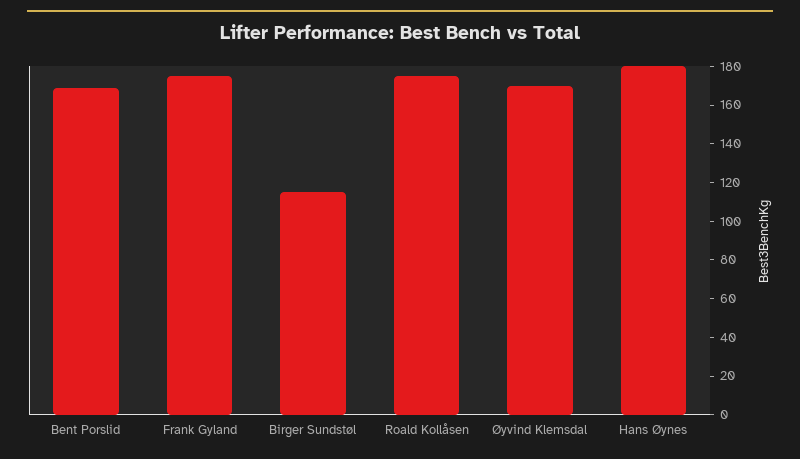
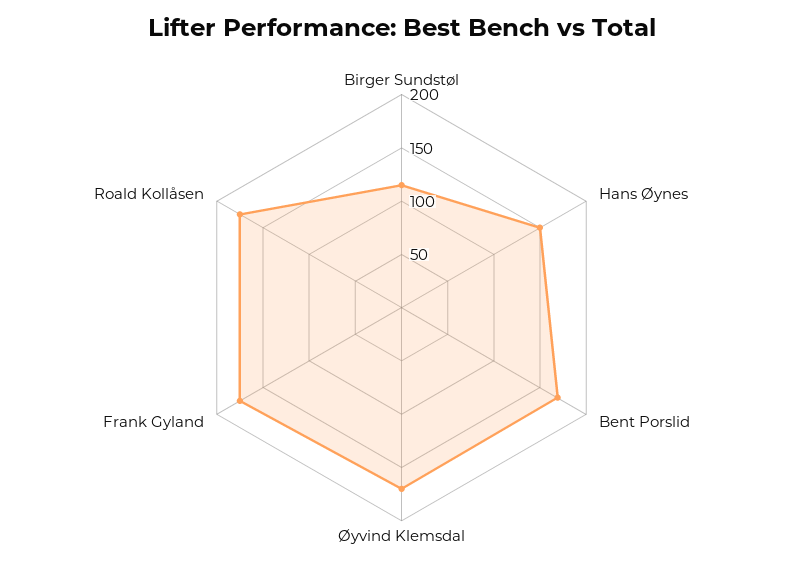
  {
    "Bent Porslid": 170,
    "Frank Gyland": 175,
    "Birger Sundstøl": 115,
    "Roald Kollåsen": 175,
    "Øyvind Klemsdal": 170,
-   "Hans Øynes": 180
+   "Hans Øynes": 150
  }

